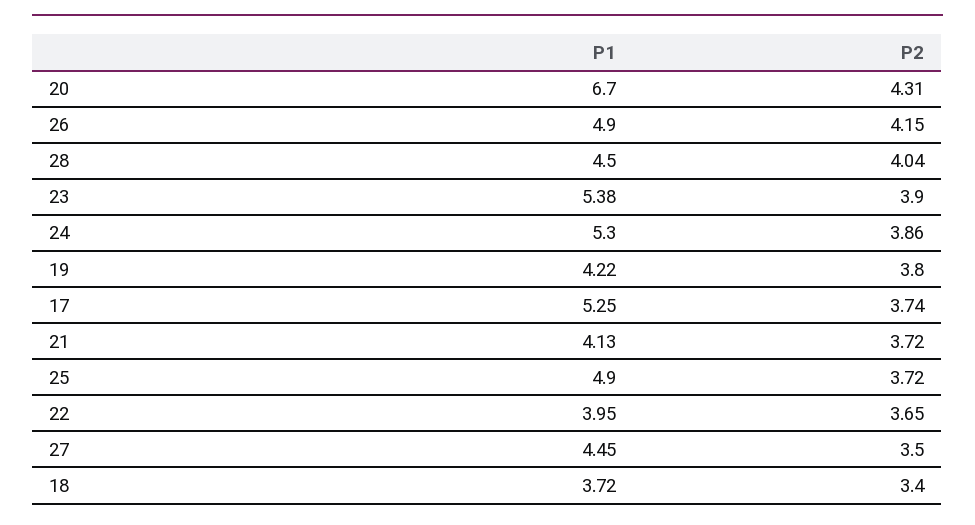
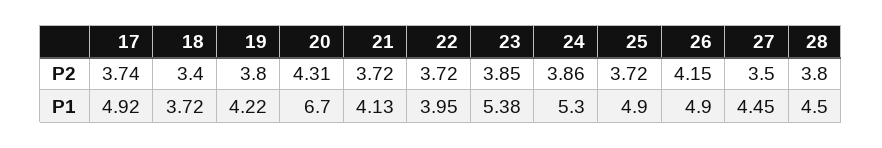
  {
    "P1": {
      "20": 6.7,
      "26": 4.9,
      "28": 4.5,
      "23": 5.38,
      "24": 5.3,
      "19": 4.22,
-     "17": 5.25,
+     "17": 4.92,
      "21": 4.13,
      "25": 4.9,
      "22": 3.95,
      "27": 4.45,
      "18": 3.72
    },
    "P2": {
      "20": 4.31,
      "26": 4.15,
-     "28": 4.04,
+     "28": 3.8,
-     "23": 3.9,
+     "23": 3.85,
      "24": 3.86,
      "19": 3.8,
      "17": 3.74,
      "21": 3.72,
      "25": 3.72,
-     "22": 3.65,
+     "22": 3.72,
      "27": 3.5,
      "18": 3.4
    }
  }

